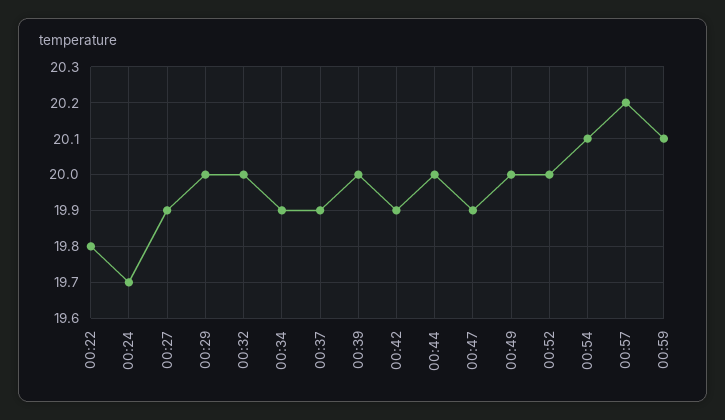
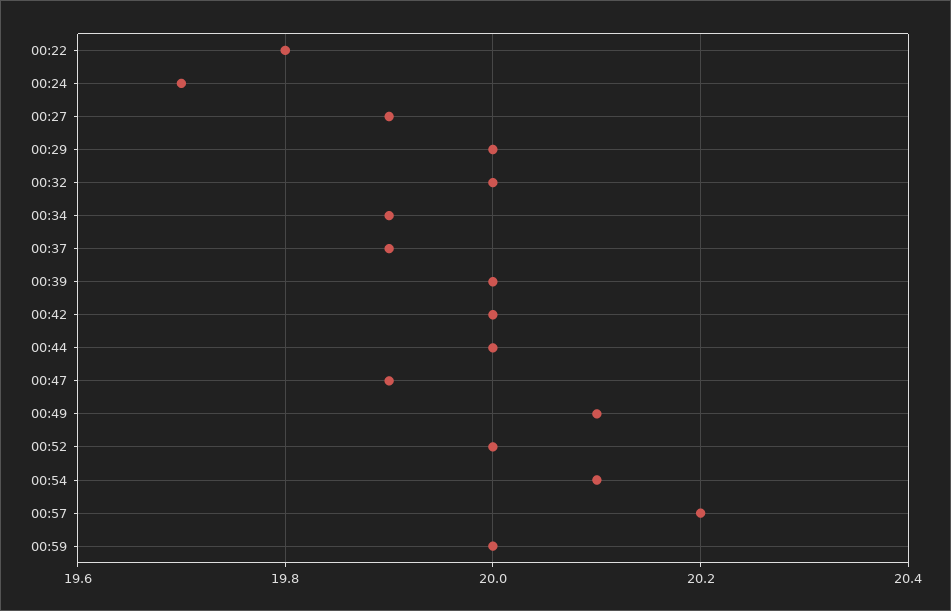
  {
    "00:22": 19.8,
    "00:24": 19.7,
    "00:27": 19.9,
    "00:29": 20,
    "00:32": 20,
    "00:34": 19.9,
    "00:37": 19.9,
    "00:39": 20,
-   "00:42": 19.9,
+   "00:42": 20,
    "00:44": 20,
    "00:47": 19.9,
-   "00:49": 20,
+   "00:49": 20.1,
    "00:52": 20,
    "00:54": 20.1,
    "00:57": 20.2,
-   "00:59": 20.1
+   "00:59": 20
  }

